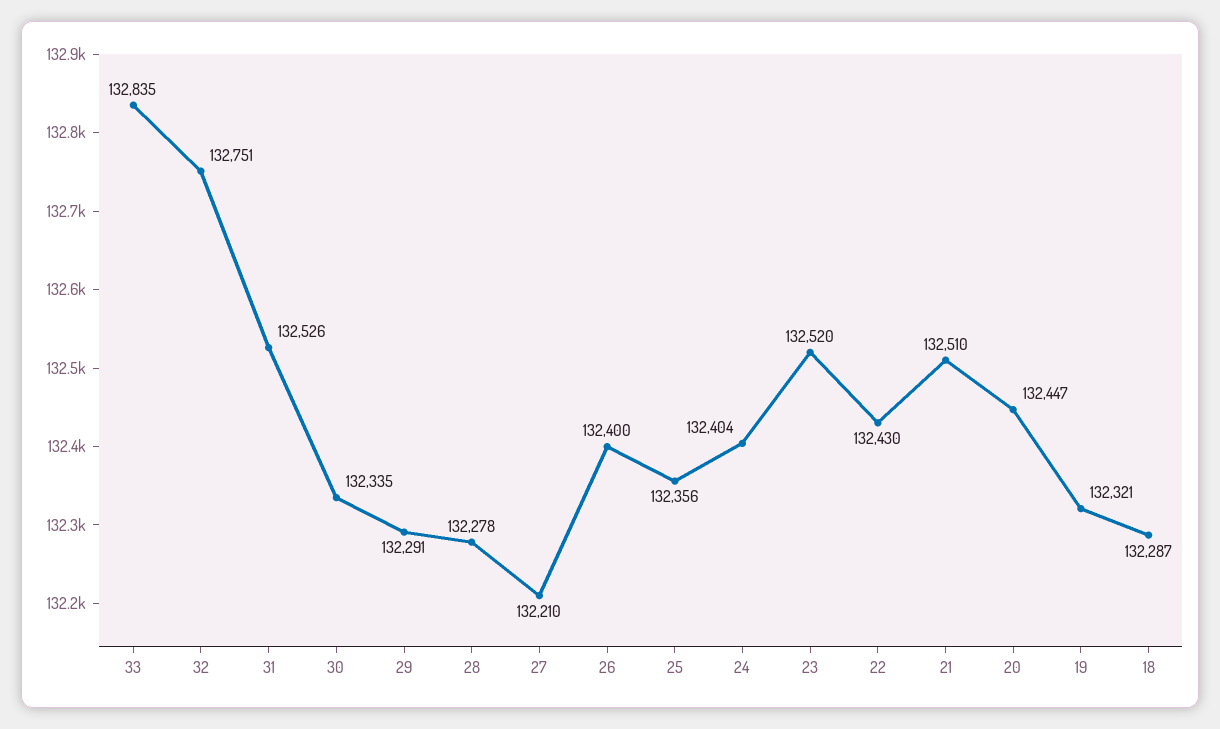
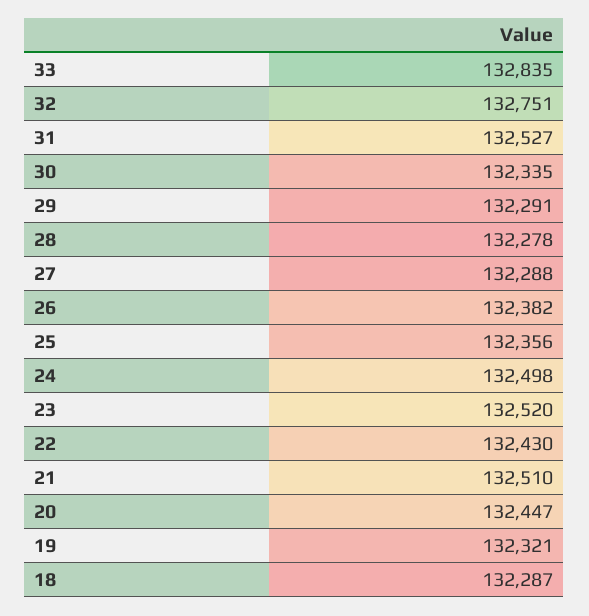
  {
    "33": 132835,
    "32": 132751,
-   "31": 132526,
+   "31": 132527,
    "30": 132335,
    "29": 132291,
    "28": 132278,
-   "27": 132210,
+   "27": 132288,
-   "26": 132400,
+   "26": 132382,
    "25": 132356,
-   "24": 132404,
+   "24": 132498,
    "23": 132520,
    "22": 132430,
    "21": 132510,
    "20": 132447,
    "19": 132321,
    "18": 132287
  }

